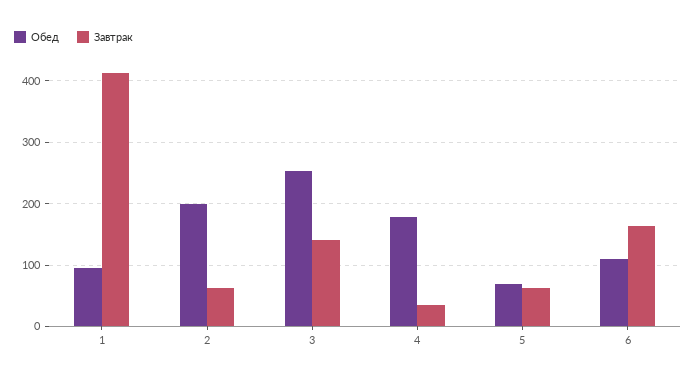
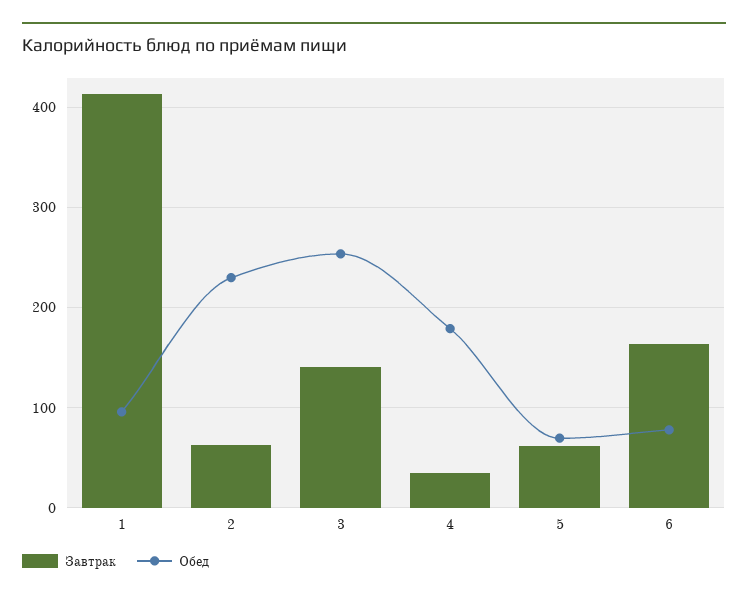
  {
    "Обед": {
      "1": 100,
-     "2": 200,
+     "2": 230,
      "3": 250,
      "4": 180,
      "5": 70,
-     "6": 110
+     "6": 80
    },
    "Завтрак": {
      "1": 410,
      "2": 60,
      "3": 140,
      "4": 30,
      "5": 60,
      "6": 160
    }
  }

